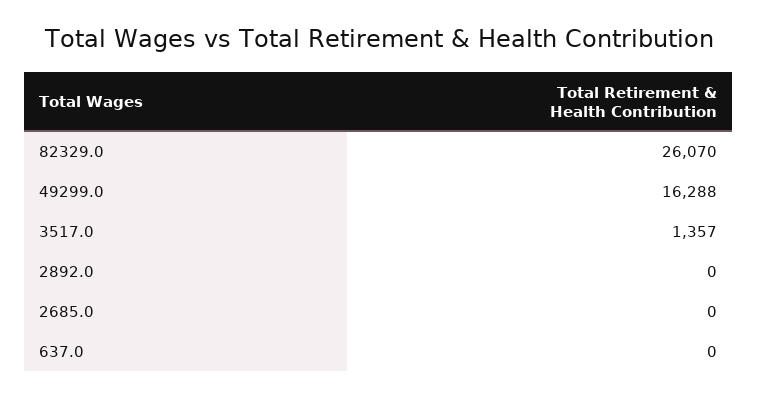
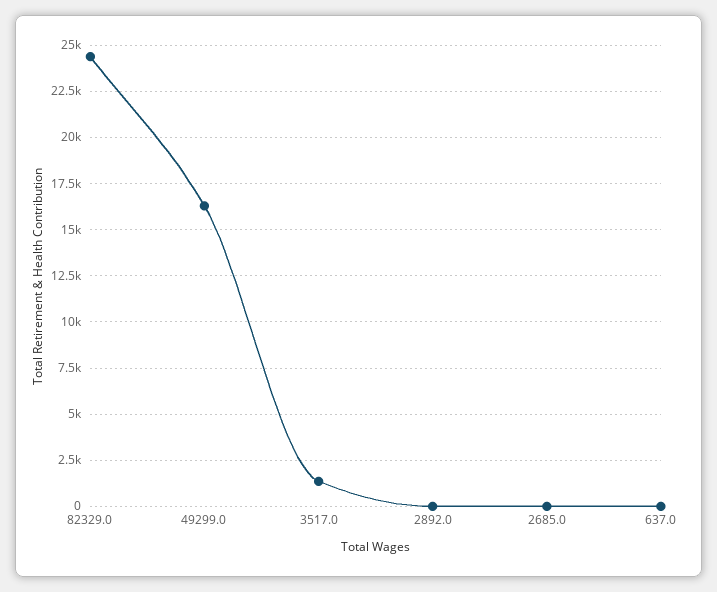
  {
-   "82329.0": 26070,
+   "82329.0": 24500,
    "49299.0": 16288,
    "3517.0": 1357,
    "2892.0": 0,
    "2685.0": 0,
    "637.0": 0
  }

